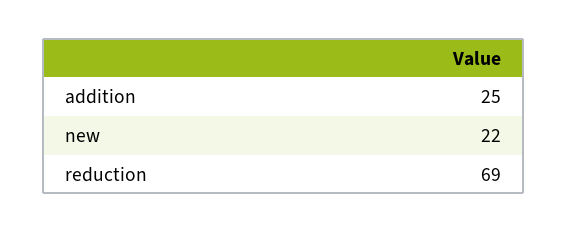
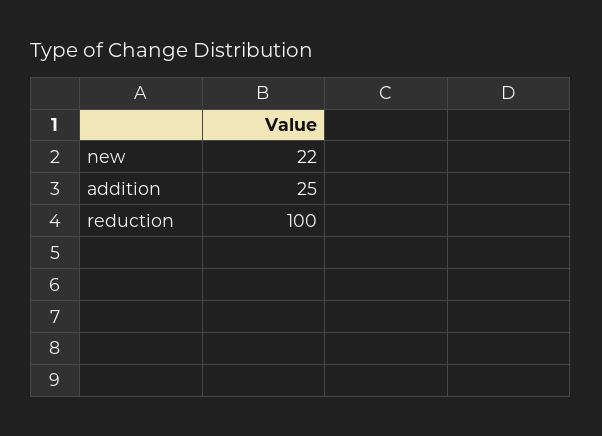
  {
    "addition": 25,
    "new": 22,
-   "reduction": 69
+   "reduction": 100
  }

